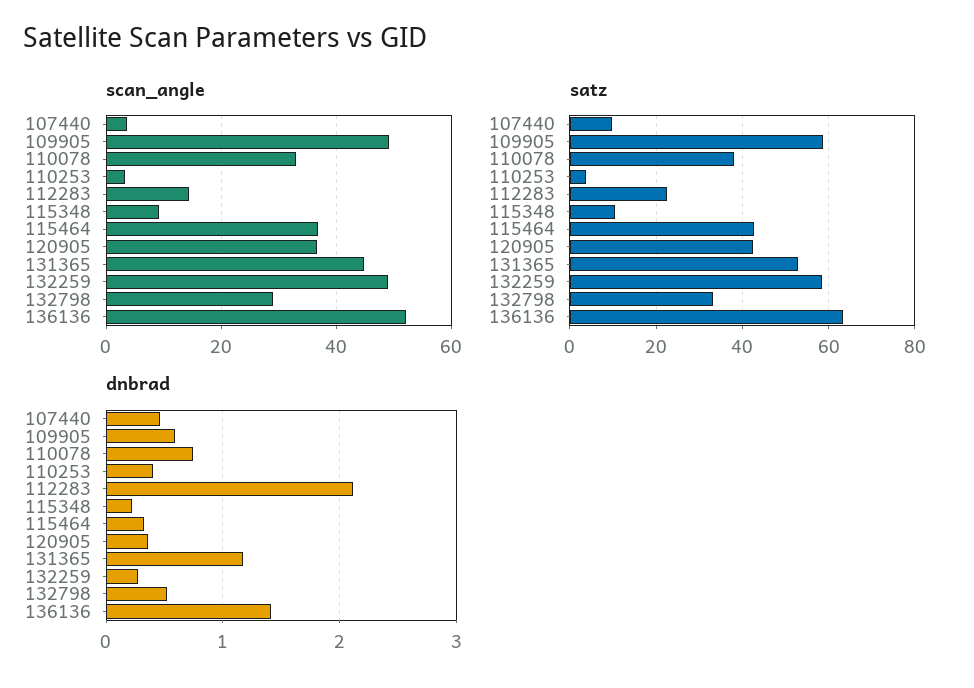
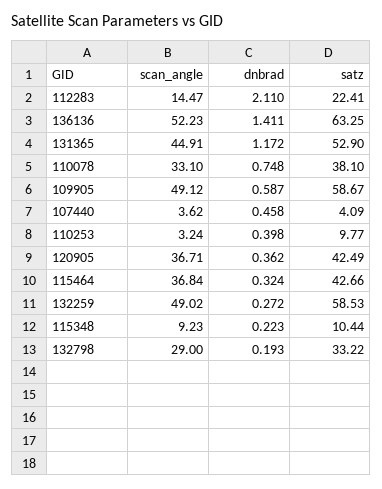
  {
    "scan_angle": {
      "107440": 3.62,
      "109905": 49.12,
      "110078": 33.1,
      "110253": 3.24,
      "112283": 14.47,
      "115348": 9.23,
      "115464": 36.84,
      "120905": 36.71,
      "131365": 44.91,
      "132259": 49.02,
      "132798": 29,
      "136136": 52.23
    },
    "satz": {
-     "107440": 10,
+     "107440": 4.09,
      "109905": 58.67,
      "110078": 38.1,
-     "110253": 4,
+     "110253": 9.77,
      "112283": 22.41,
      "115348": 10.44,
      "115464": 42.66,
      "120905": 42.49,
      "131365": 52.9,
      "132259": 58.53,
      "132798": 33.22,
      "136136": 63.25
    },
    "dnbrad": {
      "107440": 0.458,
      "109905": 0.587,
      "110078": 0.748,
      "110253": 0.398,
      "112283": 2.11,
      "115348": 0.223,
      "115464": 0.324,
      "120905": 0.362,
      "131365": 1.172,
      "132259": 0.272,
-     "132798": 0.5,
+     "132798": 0.193,
      "136136": 1.411
    }
  }

